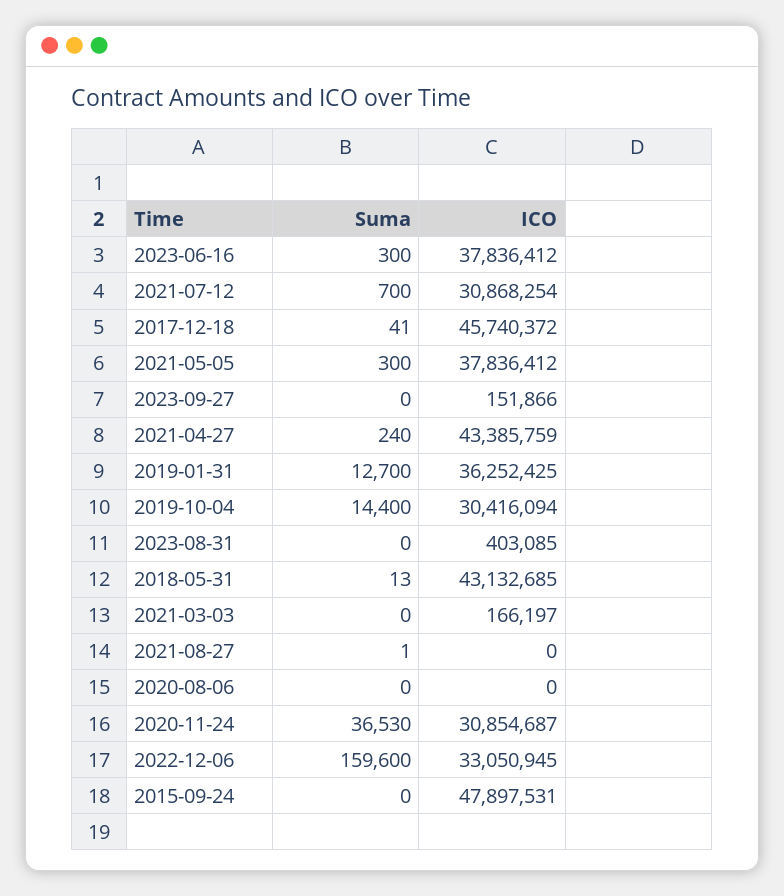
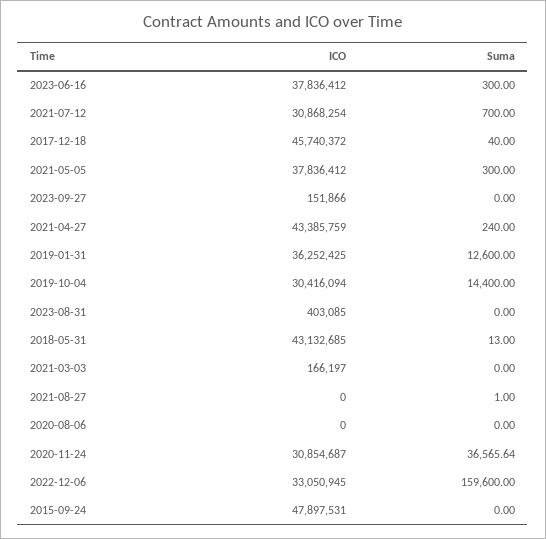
  {
    "Suma": {
      "2023-06-16": 300,
      "2021-07-12": 700,
-     "2017-12-18": 41,
+     "2017-12-18": 40,
      "2021-05-05": 300,
      "2023-09-27": 0,
      "2021-04-27": 240,
-     "2019-01-31": 12700,
+     "2019-01-31": 12600,
      "2019-10-04": 14400,
      "2023-08-31": 0,
      "2018-05-31": 13,
      "2021-03-03": 0,
      "2021-08-27": 1,
      "2020-08-06": 0,
-     "2020-11-24": 36530,
+     "2020-11-24": 36565.64,
      "2022-12-06": 159600,
      "2015-09-24": 0
    },
    "ICO": {
      "2023-06-16": 37836412,
      "2021-07-12": 30868254,
      "2017-12-18": 45740372,
      "2021-05-05": 37836412,
      "2023-09-27": 151866,
      "2021-04-27": 43385759,
      "2019-01-31": 36252425,
      "2019-10-04": 30416094,
      "2023-08-31": 403085,
      "2018-05-31": 43132685,
      "2021-03-03": 166197,
      "2021-08-27": 0,
      "2020-08-06": 0,
      "2020-11-24": 30854687,
      "2022-12-06": 33050945,
      "2015-09-24": 47897531
    }
  }

